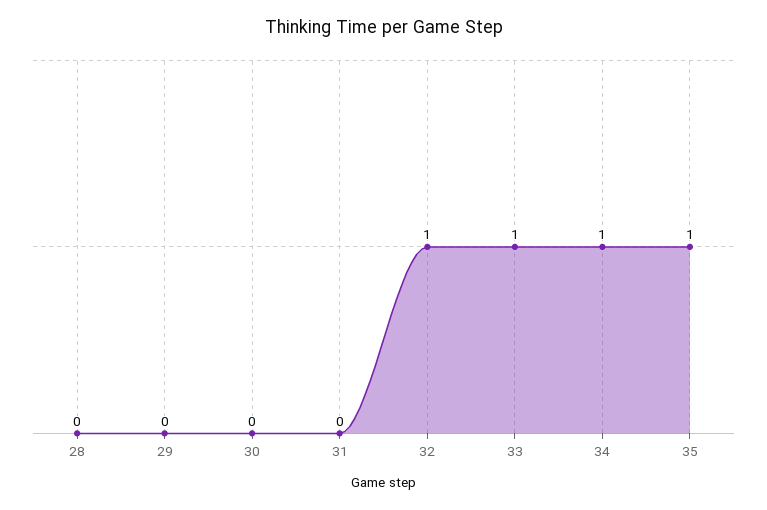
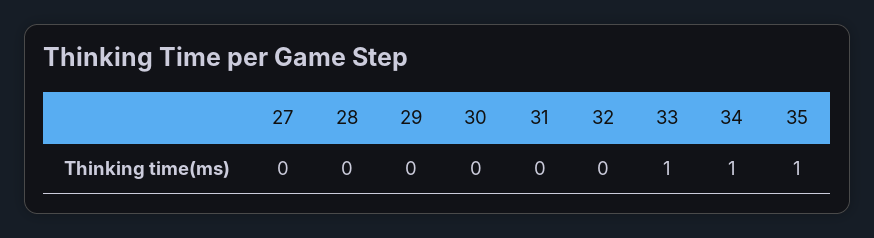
  {
    "28": 0,
    "29": 0,
    "30": 0,
    "31": 0,
-   "32": 1,
+   "32": 0,
    "33": 1,
    "34": 1,
-   "35": 1
+   "35": 1,
+   "27": 0
  }

